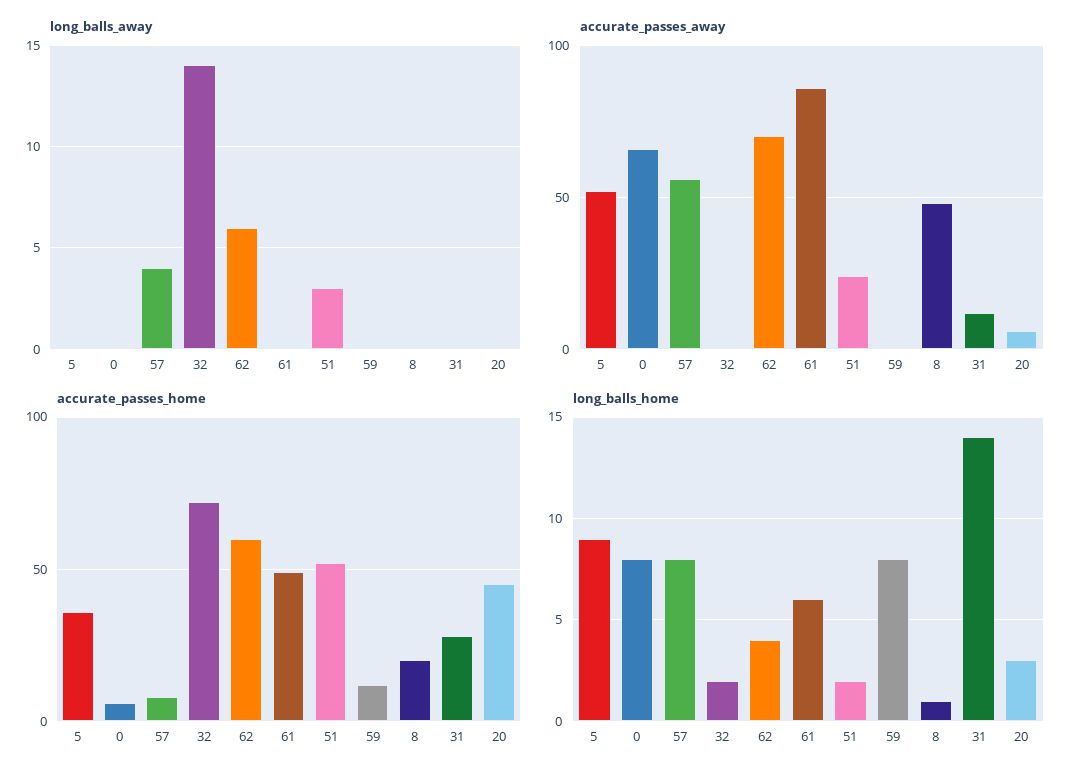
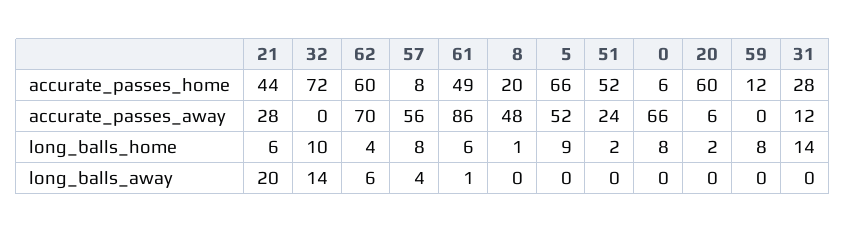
  {
    "long_balls_away": {
      "5": 0,
      "0": 0,
      "57": 4,
      "32": 14,
      "62": 6,
-     "61": 0,
+     "61": 1,
-     "51": 3,
+     "51": 0,
      "59": 0,
      "8": 0,
      "31": 0,
-     "20": 0
+     "20": 0,
+     "21": 20
    },
    "accurate_passes_away": {
      "5": 52,
      "0": 66,
      "57": 56,
      "32": 0,
      "62": 70,
      "61": 86,
      "51": 24,
      "59": 0,
      "8": 48,
      "31": 12,
-     "20": 6
+     "20": 6,
+     "21": 28
    },
    "accurate_passes_home": {
-     "5": 35,
+     "5": 66,
      "0": 6,
      "57": 8,
      "32": 72,
      "62": 60,
      "61": 49,
      "51": 52,
      "59": 12,
      "8": 20,
      "31": 28,
-     "20": 45
+     "20": 60,
+     "21": 44
    },
    "long_balls_home": {
      "5": 9,
      "0": 8,
      "57": 8,
-     "32": 2,
+     "32": 10,
      "62": 4,
      "61": 6,
      "51": 2,
      "59": 8,
      "8": 1,
      "31": 14,
-     "20": 3
+     "20": 2,
+     "21": 6
    }
  }

